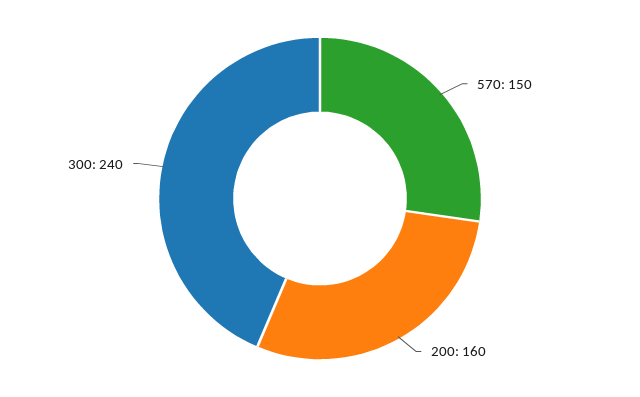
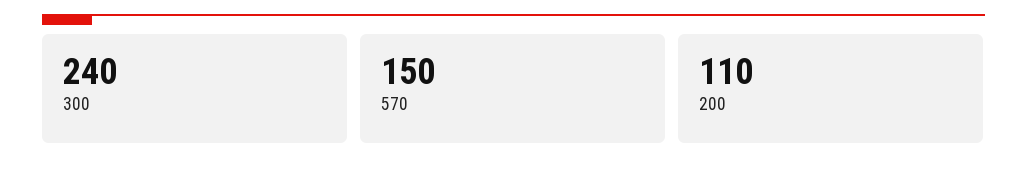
  {
    "570": 150,
-   "200": 160,
+   "200": 110,
    "300": 240
  }

